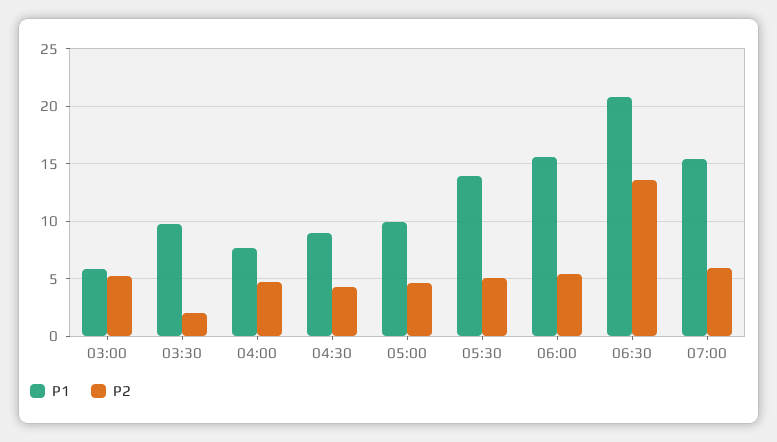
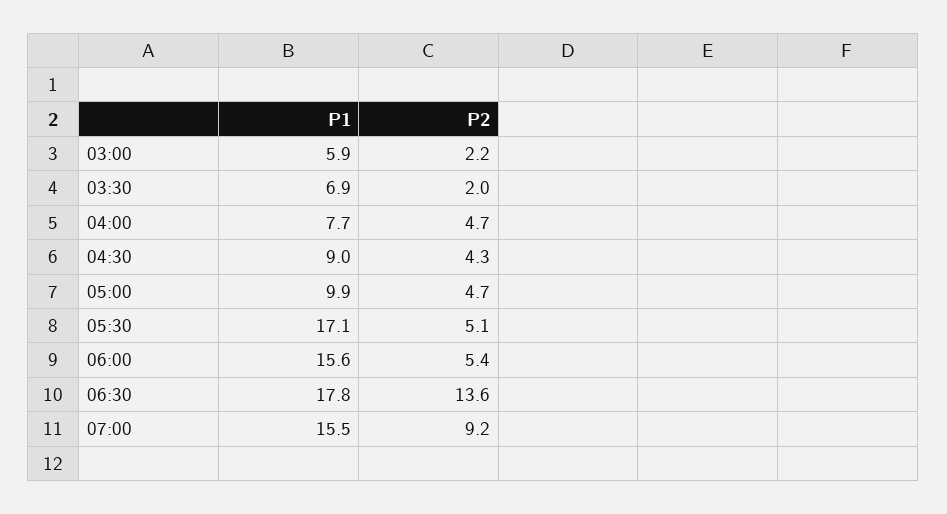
  {
    "P1": {
      "03:00": 5.9,
-     "03:30": 10,
+     "03:30": 6.9,
      "04:00": 7.7,
      "04:30": 9,
      "05:00": 9.9,
-     "05:30": 14,
+     "05:30": 17.1,
      "06:00": 15.6,
-     "06:30": 21,
+     "06:30": 17.8,
      "07:00": 15.5
    },
    "P2": {
-     "03:00": 5,
+     "03:00": 2.2,
      "03:30": 2,
      "04:00": 4.7,
      "04:30": 4.3,
      "05:00": 4.7,
      "05:30": 5.1,
      "06:00": 5.4,
      "06:30": 13.6,
-     "07:00": 6
+     "07:00": 9.2
    }
  }

